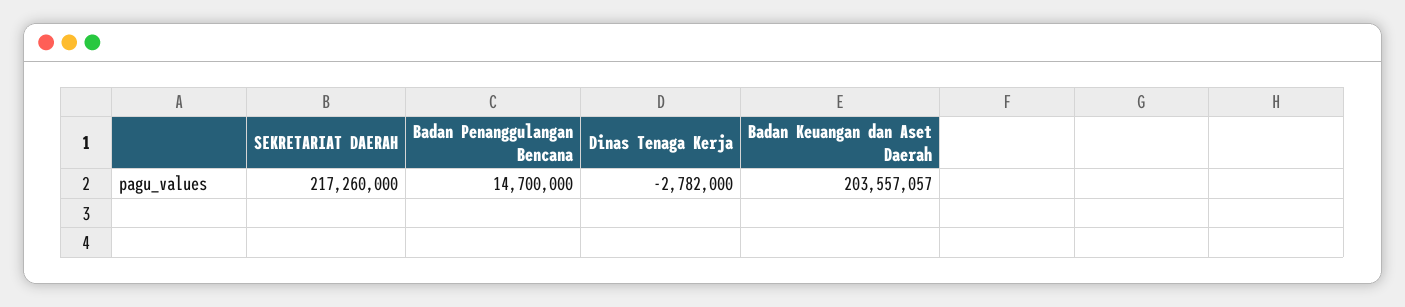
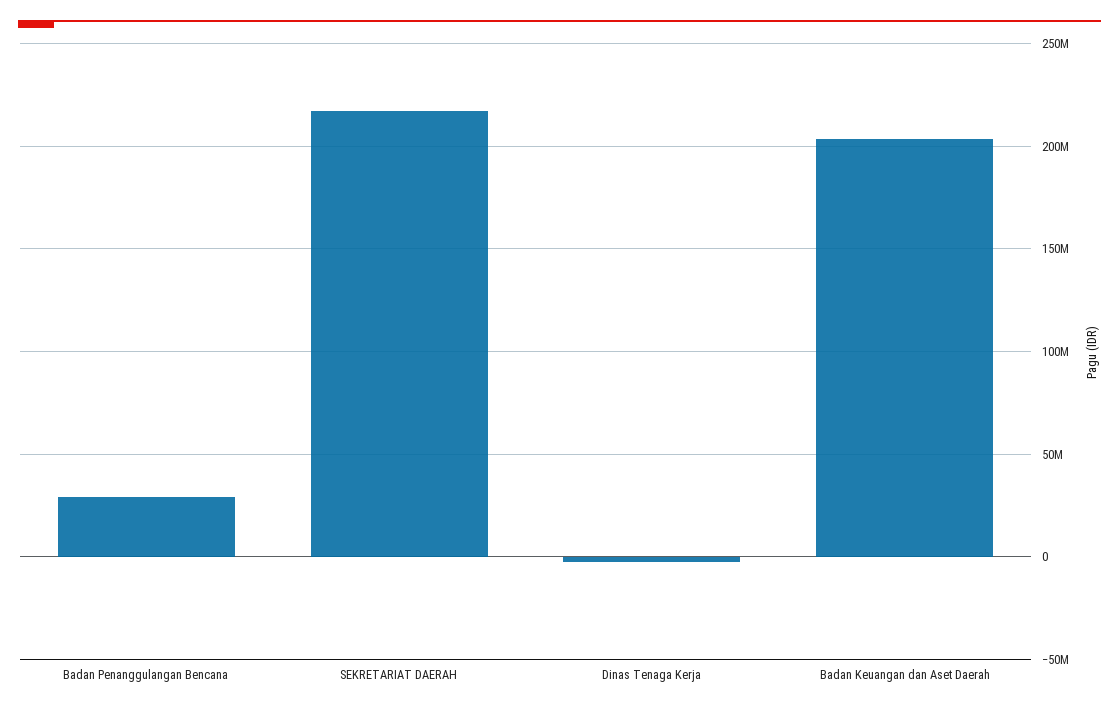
  {
    "SEKRETARIAT DAERAH": 217260000,
-   "Badan Penanggulangan Bencana": 14700000,
+   "Badan Penanggulangan Bencana": 30000000,
    "Dinas Tenaga Kerja": -2782000,
    "Badan Keuangan dan Aset Daerah": 203557057
  }

